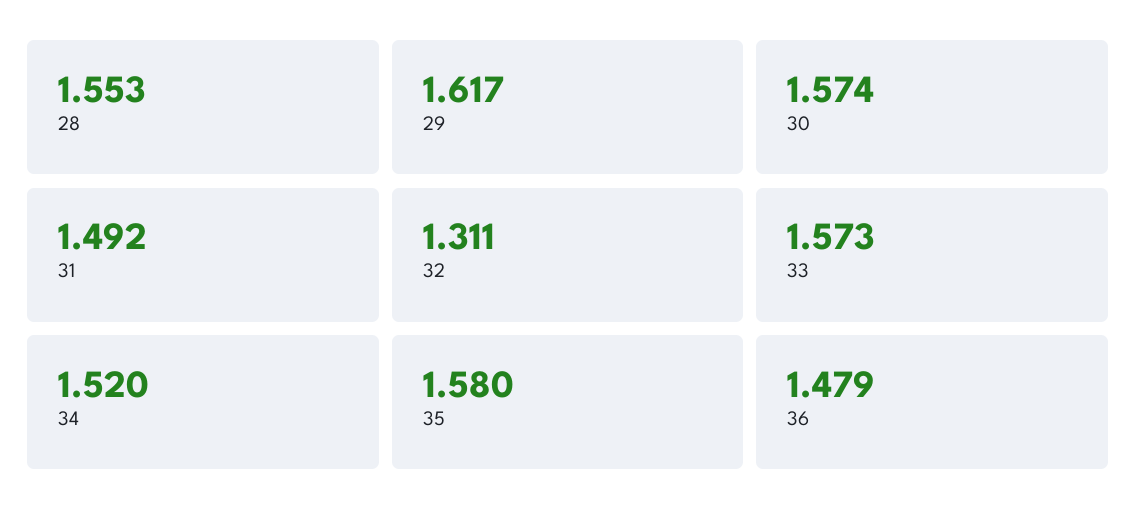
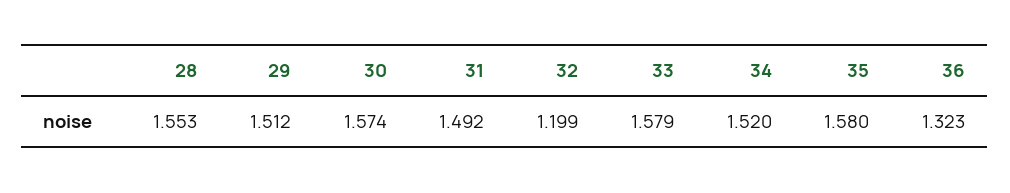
  {
    "28": 1.553,
-   "29": 1.617,
+   "29": 1.512,
    "30": 1.574,
    "31": 1.492,
-   "32": 1.311,
+   "32": 1.199,
-   "33": 1.573,
+   "33": 1.579,
    "34": 1.52,
    "35": 1.58,
-   "36": 1.479
+   "36": 1.323
  }

